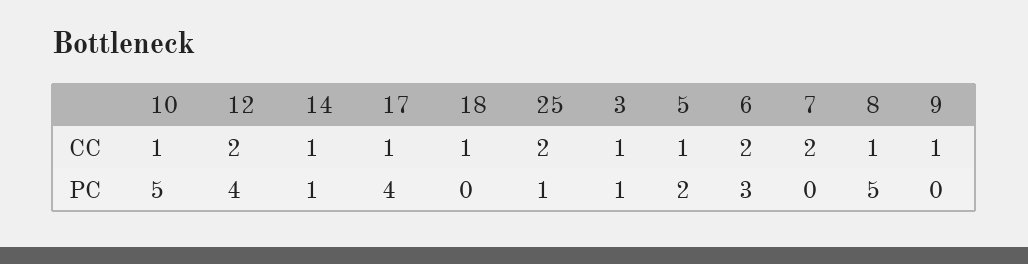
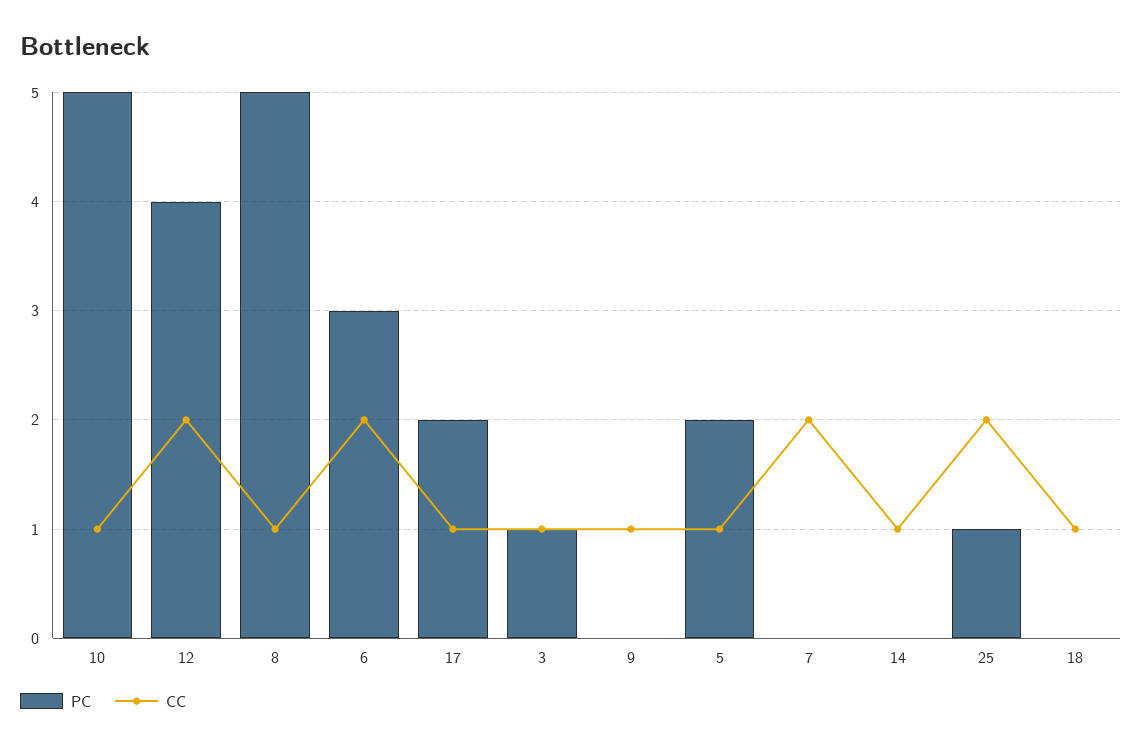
  {
    "CC": {
      "10": 1,
      "12": 2,
      "14": 1,
      "17": 1,
      "18": 1,
      "25": 2,
      "3": 1,
      "5": 1,
      "6": 2,
      "7": 2,
      "8": 1,
      "9": 1
    },
    "PC": {
      "10": 5,
      "12": 4,
-     "14": 1,
+     "14": 0,
-     "17": 4,
+     "17": 2,
      "18": 0,
      "25": 1,
      "3": 1,
      "5": 2,
      "6": 3,
      "7": 0,
      "8": 5,
      "9": 0
    }
  }

